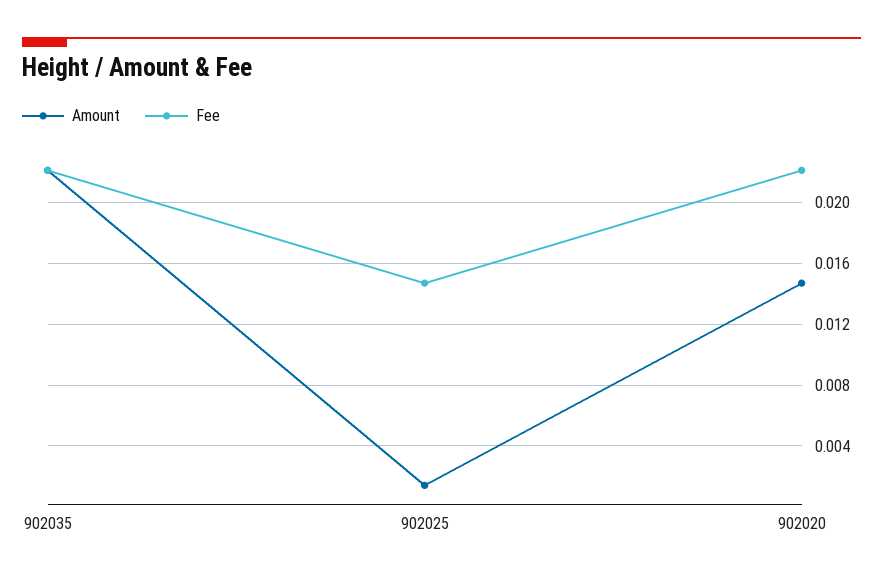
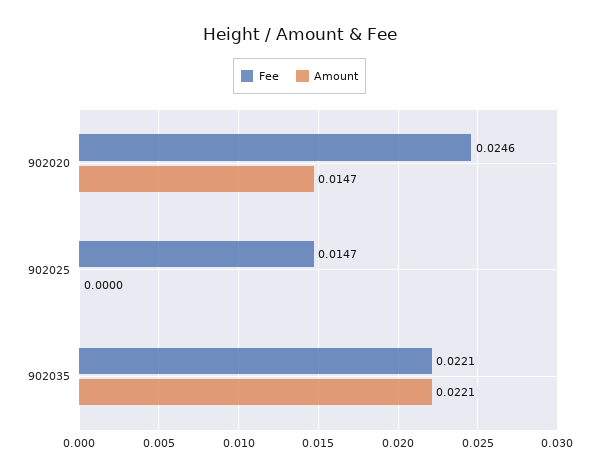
  {
    "Amount": {
      "902035": 0.0221,
-     "902025": 0.0015,
+     "902025": 0,
      "902020": 0.0147
    },
    "Fee": {
      "902035": 0.0221,
      "902025": 0.0147,
-     "902020": 0.022
+     "902020": 0.0246
    }
  }

